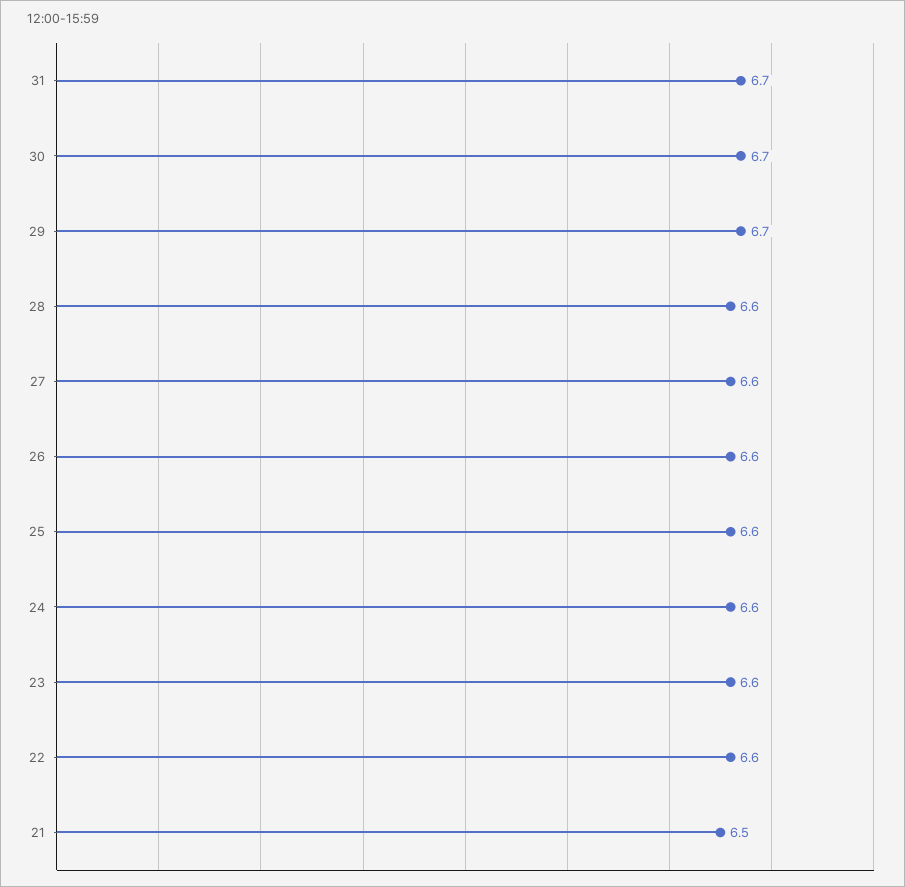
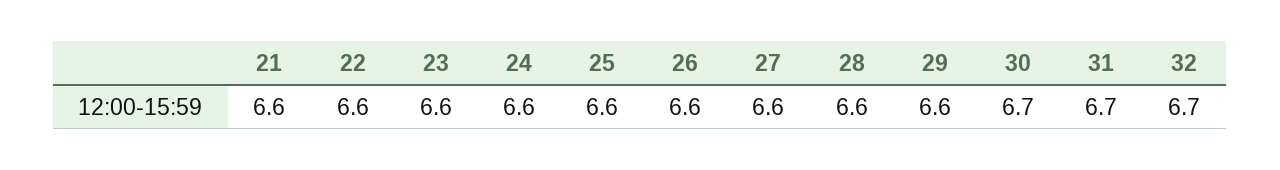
  {
    "31": 6.7,
    "30": 6.7,
-   "29": 6.7,
+   "29": 6.6,
    "28": 6.6,
    "27": 6.6,
    "26": 6.6,
    "25": 6.6,
    "24": 6.6,
    "23": 6.6,
    "22": 6.6,
-   "21": 6.5
+   "21": 6.6,
+   "32": 6.7
  }

